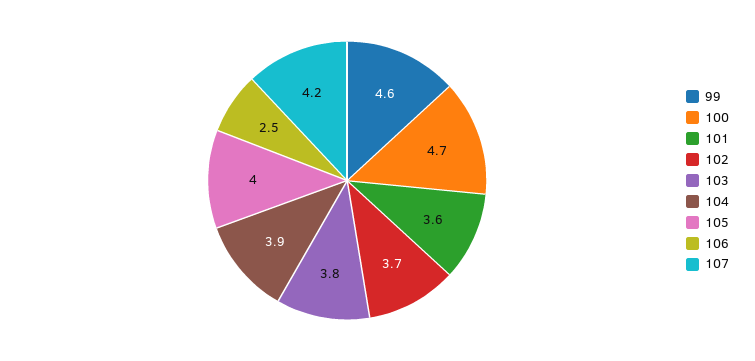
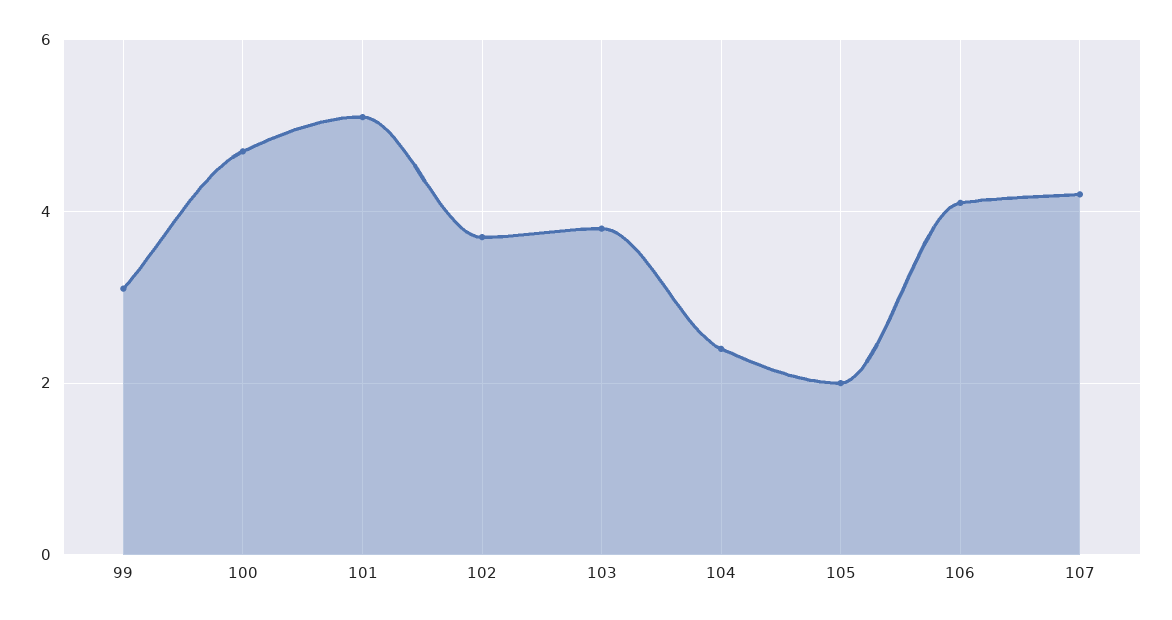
  {
-   "99": 4.6,
+   "99": 3,
    "100": 4.7,
-   "101": 3.6,
+   "101": 5,
    "102": 3.7,
    "103": 3.8,
-   "104": 3.9,
+   "104": 2.5,
-   "105": 4,
+   "105": 2,
-   "106": 2.5,
+   "106": 4,
    "107": 4.2
  }

